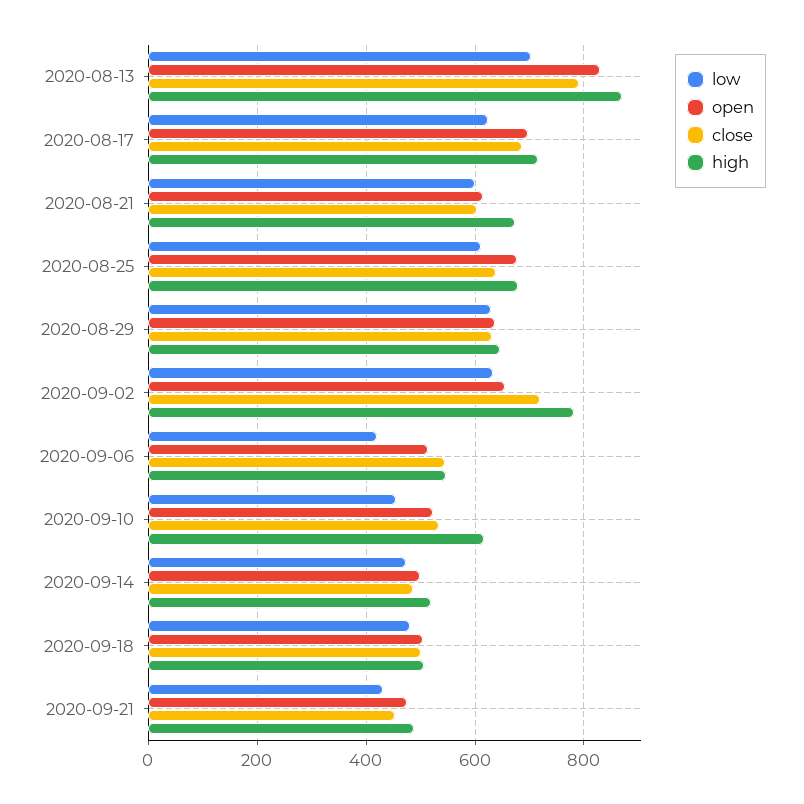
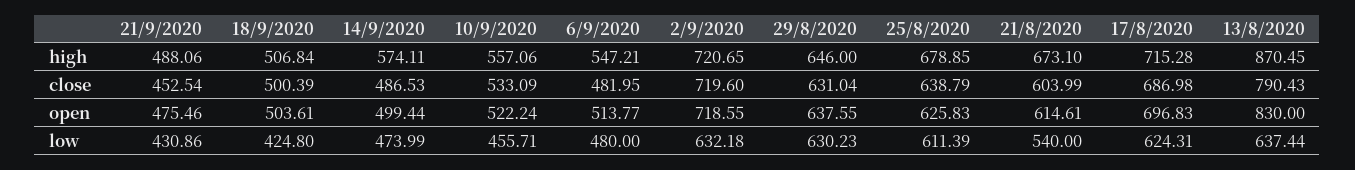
  {
    "low": {
-     "2020-08-13": 700,
+     "2020-08-13": 637.44,
      "2020-08-17": 624.31,
-     "2020-08-21": 600,
+     "2020-08-21": 540,
      "2020-08-25": 611.39,
      "2020-08-29": 630.23,
      "2020-09-02": 632.18,
-     "2020-09-06": 420,
+     "2020-09-06": 480,
      "2020-09-10": 455.71,
      "2020-09-14": 473.99,
-     "2020-09-18": 480,
+     "2020-09-18": 424.8,
      "2020-09-21": 430.86
    },
    "open": {
      "2020-08-13": 830,
      "2020-08-17": 696.83,
      "2020-08-21": 614.61,
-     "2020-08-25": 680,
+     "2020-08-25": 625.83,
      "2020-08-29": 637.55,
-     "2020-09-02": 660,
+     "2020-09-02": 718.55,
      "2020-09-06": 513.77,
      "2020-09-10": 522.24,
      "2020-09-14": 499.44,
      "2020-09-18": 503.61,
      "2020-09-21": 475.46
    },
    "close": {
      "2020-08-13": 790.43,
      "2020-08-17": 686.98,
      "2020-08-21": 603.99,
      "2020-08-25": 638.79,
      "2020-08-29": 631.04,
      "2020-09-02": 719.6,
-     "2020-09-06": 540,
+     "2020-09-06": 481.95,
      "2020-09-10": 533.09,
      "2020-09-14": 486.53,
      "2020-09-18": 500.39,
      "2020-09-21": 452.54
    },
    "high": {
      "2020-08-13": 870.45,
      "2020-08-17": 715.28,
      "2020-08-21": 673.1,
      "2020-08-25": 678.85,
      "2020-08-29": 646,
-     "2020-09-02": 780,
+     "2020-09-02": 720.65,
      "2020-09-06": 547.21,
-     "2020-09-10": 620,
+     "2020-09-10": 557.06,
-     "2020-09-14": 520,
+     "2020-09-14": 574.11,
      "2020-09-18": 506.84,
      "2020-09-21": 488.06
    }
  }

